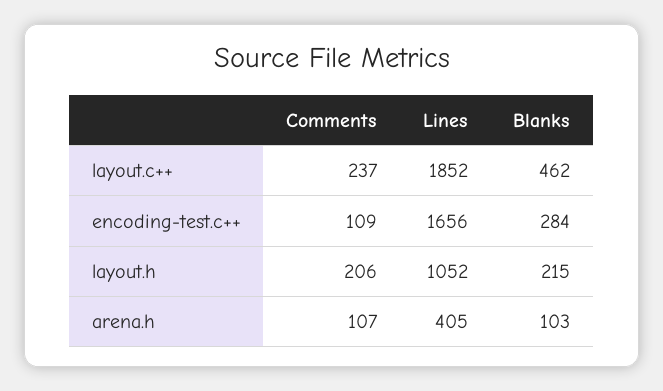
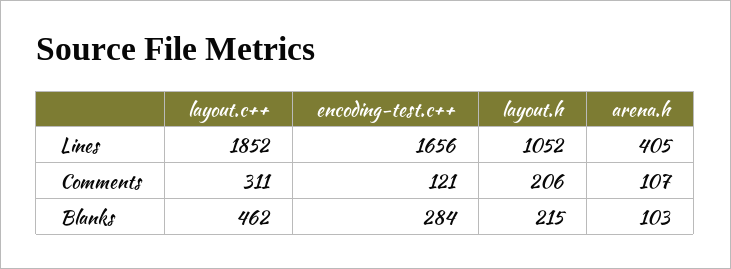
  {
    "Comments": {
-     "layout.c++": 237,
+     "layout.c++": 311,
-     "encoding-test.c++": 109,
+     "encoding-test.c++": 121,
      "layout.h": 206,
      "arena.h": 107
    },
    "Lines": {
      "layout.c++": 1852,
      "encoding-test.c++": 1656,
      "layout.h": 1052,
      "arena.h": 405
    },
    "Blanks": {
      "layout.c++": 462,
      "encoding-test.c++": 284,
      "layout.h": 215,
      "arena.h": 103
    }
  }

